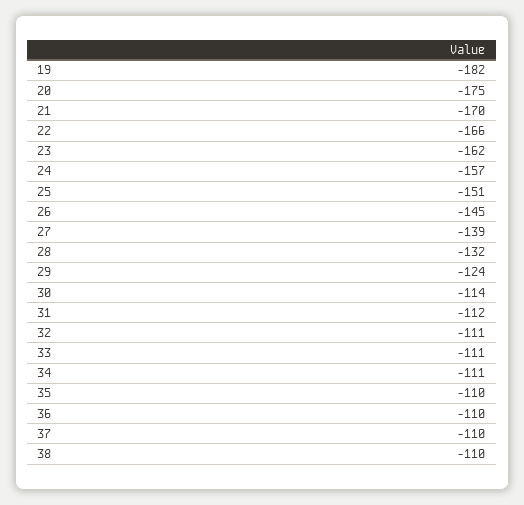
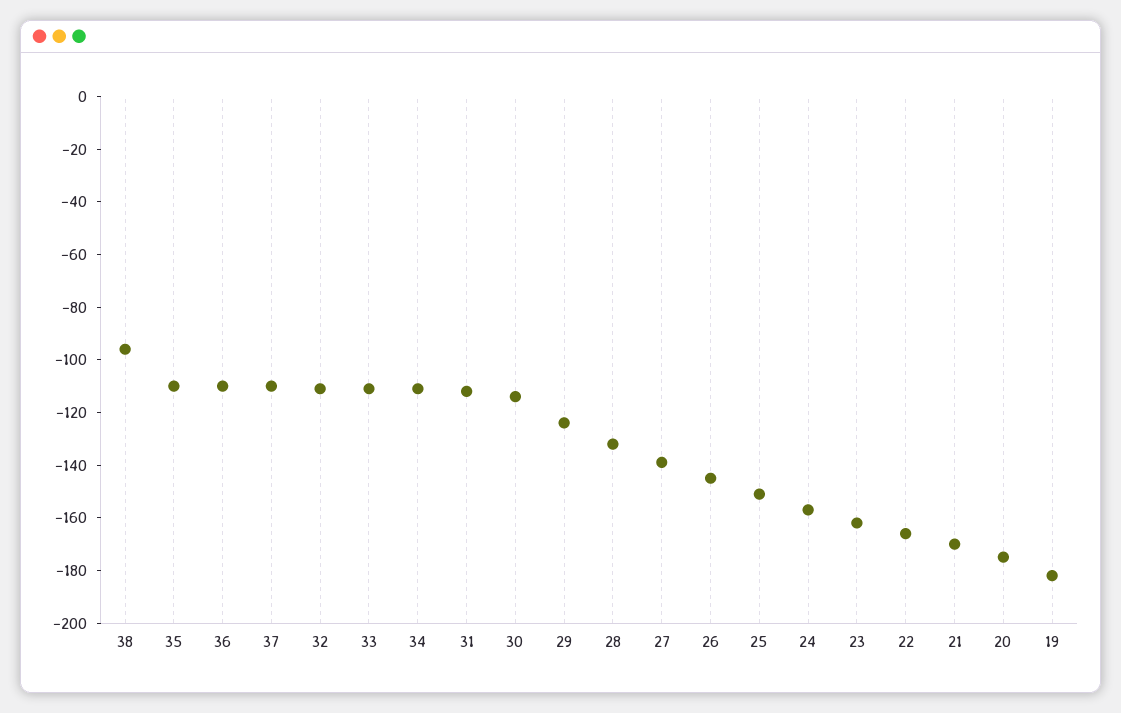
  {
    "19": -182,
    "20": -175,
    "21": -170,
    "22": -166,
    "23": -162,
    "24": -157,
    "25": -151,
    "26": -145,
    "27": -139,
    "28": -132,
    "29": -124,
    "30": -114,
    "31": -112,
    "32": -111,
    "33": -111,
    "34": -111,
    "35": -110,
    "36": -110,
    "37": -110,
-   "38": -110
+   "38": -95
  }

